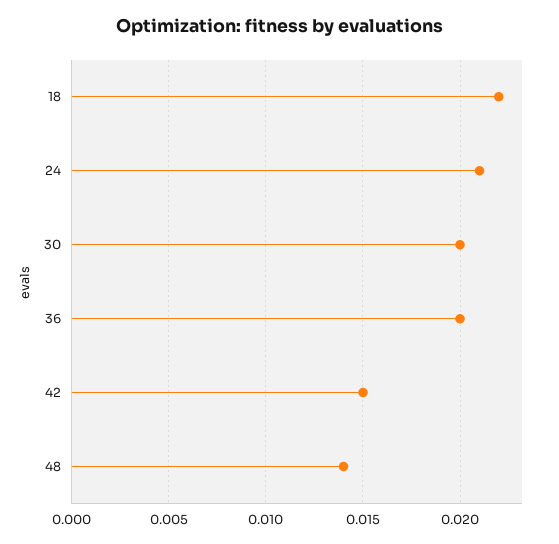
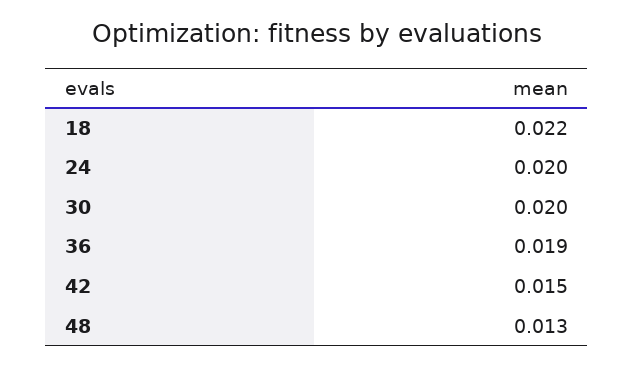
  {
    "18": 0.022,
-   "24": 0.021,
+   "24": 0.02,
    "30": 0.02,
-   "36": 0.02,
+   "36": 0.019,
    "42": 0.015,
-   "48": 0.014
+   "48": 0.013
  }

